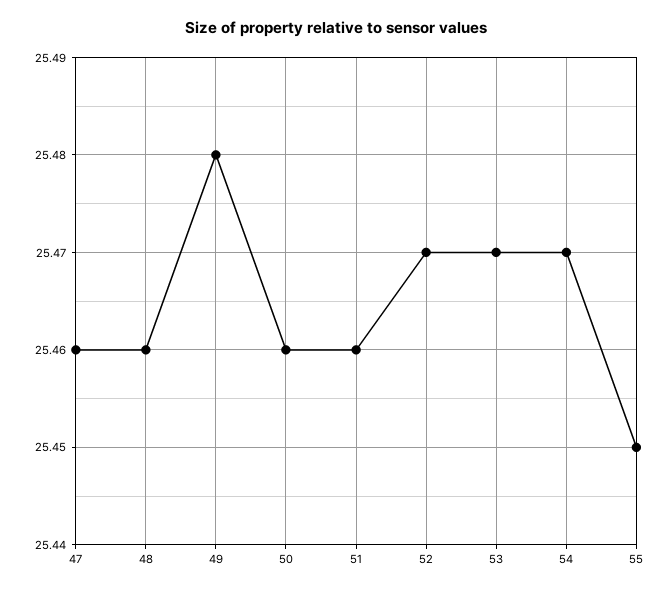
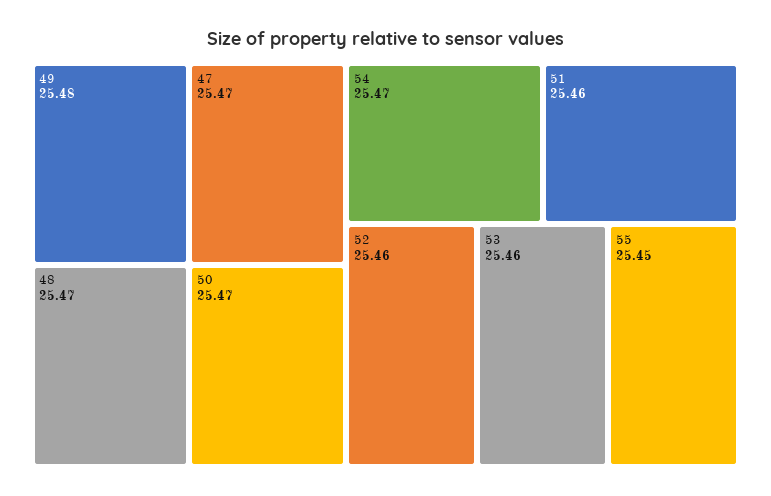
  {
-   "47": 25.46,
+   "47": 25.47,
-   "48": 25.46,
+   "48": 25.47,
    "49": 25.48,
-   "50": 25.46,
+   "50": 25.47,
    "51": 25.46,
-   "52": 25.47,
+   "52": 25.46,
-   "53": 25.47,
+   "53": 25.46,
    "54": 25.47,
    "55": 25.45
  }

